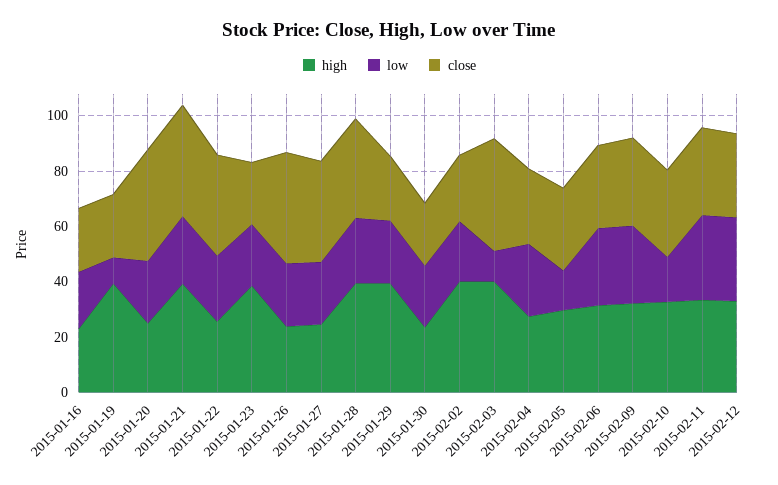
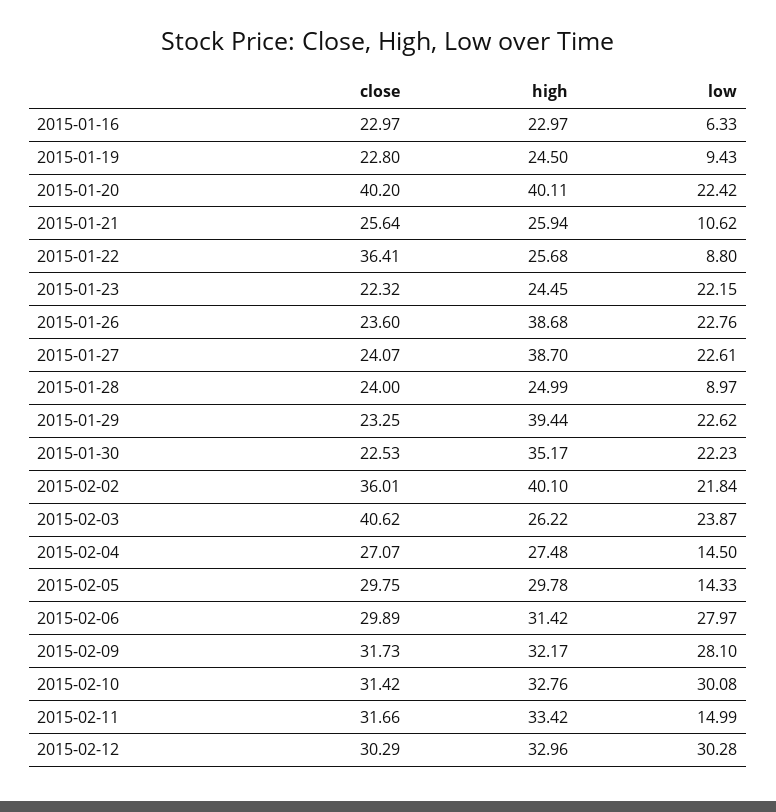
  {
    "high": {
      "2015-01-16": 22.97,
-     "2015-01-19": 40,
+     "2015-01-19": 24.5,
-     "2015-01-20": 25,
+     "2015-01-20": 40.11,
-     "2015-01-21": 40,
+     "2015-01-21": 25.94,
      "2015-01-22": 25.68,
-     "2015-01-23": 40,
+     "2015-01-23": 24.45,
-     "2015-01-26": 25,
+     "2015-01-26": 38.68,
-     "2015-01-27": 25,
+     "2015-01-27": 38.7,
-     "2015-01-28": 40,
+     "2015-01-28": 24.99,
      "2015-01-29": 39.44,
-     "2015-01-30": 25,
+     "2015-01-30": 35.17,
      "2015-02-02": 40.1,
-     "2015-02-03": 40,
+     "2015-02-03": 26.22,
      "2015-02-04": 27.48,
      "2015-02-05": 29.78,
      "2015-02-06": 31.42,
      "2015-02-09": 32.17,
      "2015-02-10": 32.76,
      "2015-02-11": 33.42,
      "2015-02-12": 32.96
    },
    "low": {
-     "2015-01-16": 20,
+     "2015-01-16": 6.33,
      "2015-01-19": 9.43,
      "2015-01-20": 22.42,
-     "2015-01-21": 25,
+     "2015-01-21": 10.62,
-     "2015-01-22": 25,
+     "2015-01-22": 8.8,
      "2015-01-23": 22.15,
      "2015-01-26": 22.76,
      "2015-01-27": 22.61,
-     "2015-01-28": 25,
+     "2015-01-28": 8.97,
      "2015-01-29": 22.62,
      "2015-01-30": 22.23,
      "2015-02-02": 21.84,
-     "2015-02-03": 10,
+     "2015-02-03": 23.87,
-     "2015-02-04": 25,
+     "2015-02-04": 14.5,
      "2015-02-05": 14.33,
      "2015-02-06": 27.97,
      "2015-02-09": 28.1,
-     "2015-02-10": 15,
+     "2015-02-10": 30.08,
-     "2015-02-11": 30,
+     "2015-02-11": 14.99,
      "2015-02-12": 30.28
    },
    "close": {
      "2015-01-16": 22.97,
      "2015-01-19": 22.8,
      "2015-01-20": 40.2,
-     "2015-01-21": 40,
+     "2015-01-21": 25.64,
      "2015-01-22": 36.41,
      "2015-01-23": 22.32,
-     "2015-01-26": 40,
+     "2015-01-26": 23.6,
-     "2015-01-27": 35,
+     "2015-01-27": 24.07,
-     "2015-01-28": 35,
+     "2015-01-28": 24,
      "2015-01-29": 23.25,
      "2015-01-30": 22.53,
-     "2015-02-02": 25,
+     "2015-02-02": 36.01,
      "2015-02-03": 40.62,
      "2015-02-04": 27.07,
      "2015-02-05": 29.75,
      "2015-02-06": 29.89,
      "2015-02-09": 31.73,
      "2015-02-10": 31.42,
      "2015-02-11": 31.66,
      "2015-02-12": 30.29
    }
  }

